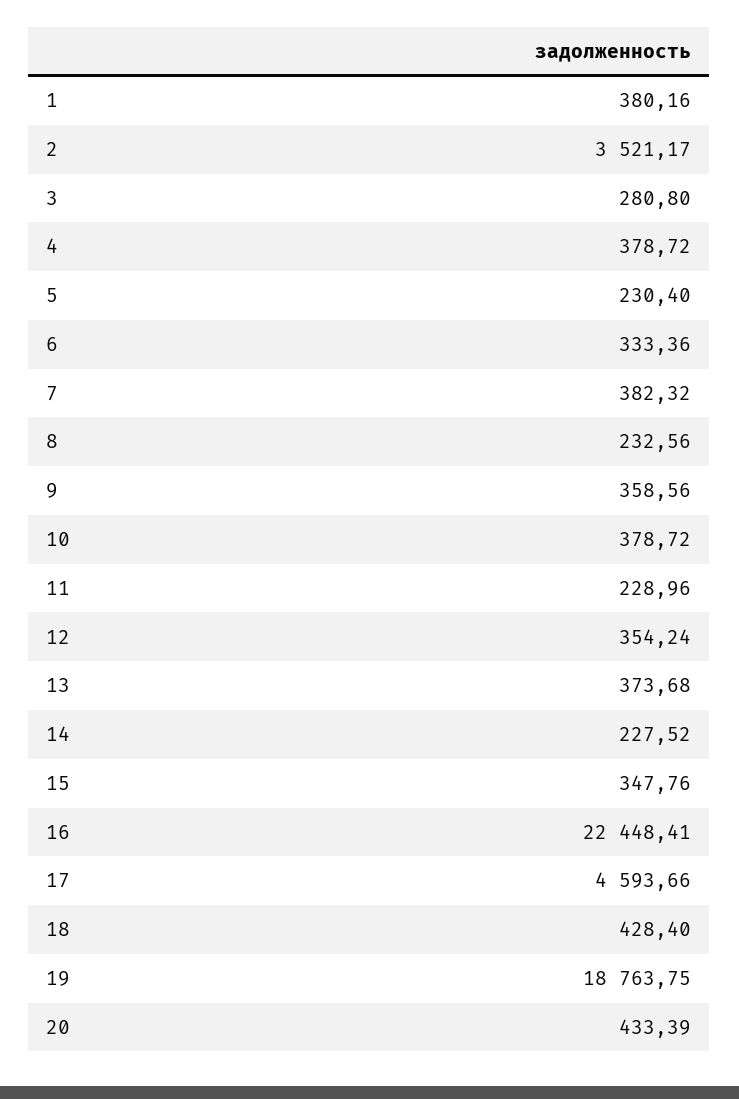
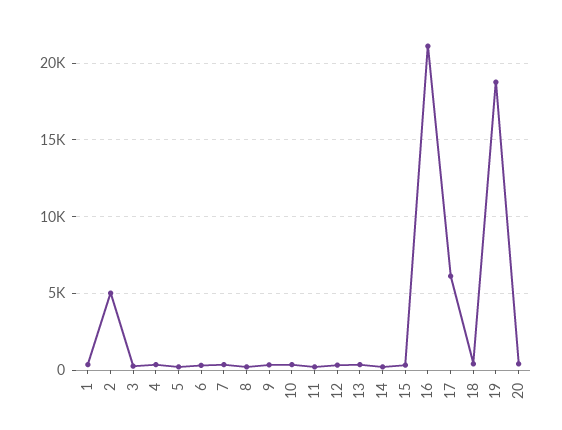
  {
    "1": 380.16,
-   "2": 3521.17,
+   "2": 5000,
    "3": 280.8,
    "4": 378.72,
    "5": 230.4,
    "6": 333.36,
    "7": 382.32,
    "8": 232.56,
    "9": 358.56,
    "10": 378.72,
    "11": 228.96,
    "12": 354.24,
    "13": 373.68,
    "14": 227.52,
    "15": 347.76,
-   "16": 22448.41,
+   "16": 21000,
-   "17": 4593.66,
+   "17": 6000,
    "18": 428.4,
    "19": 18763.75,
    "20": 433.39
  }

